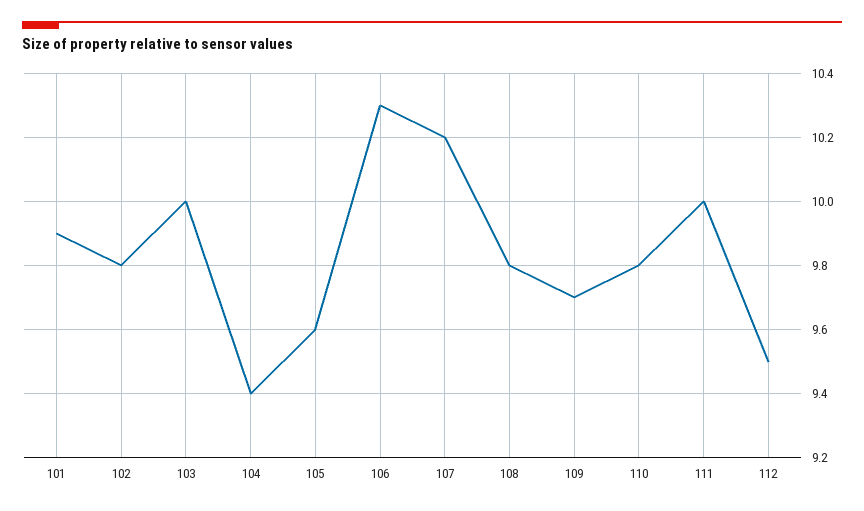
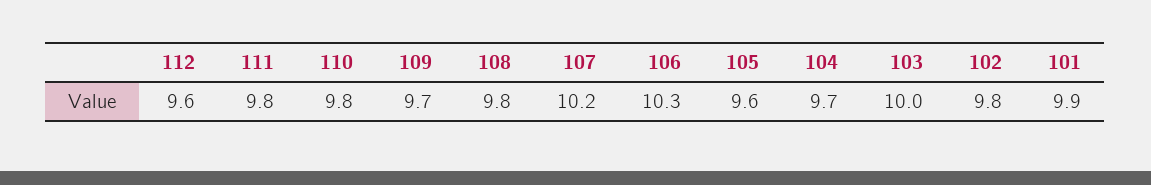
  {
    "101": 9.9,
    "102": 9.8,
    "103": 10,
-   "104": 9.4,
+   "104": 9.7,
    "105": 9.6,
    "106": 10.3,
    "107": 10.2,
    "108": 9.8,
    "109": 9.7,
    "110": 9.8,
-   "111": 10,
+   "111": 9.8,
-   "112": 9.5
+   "112": 9.6
  }

